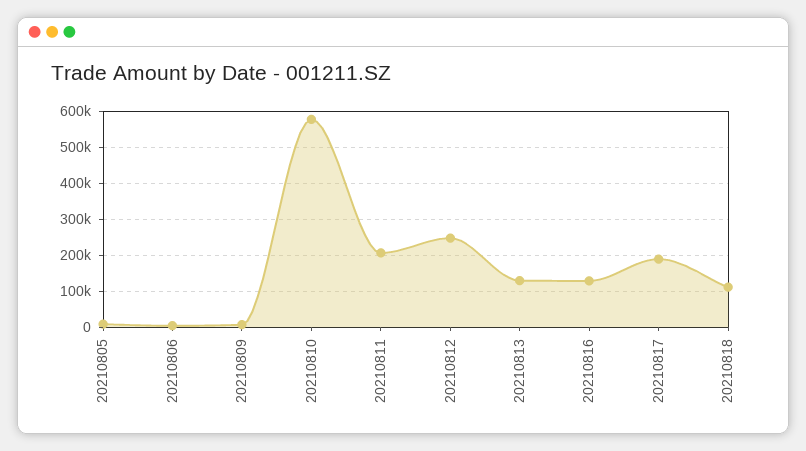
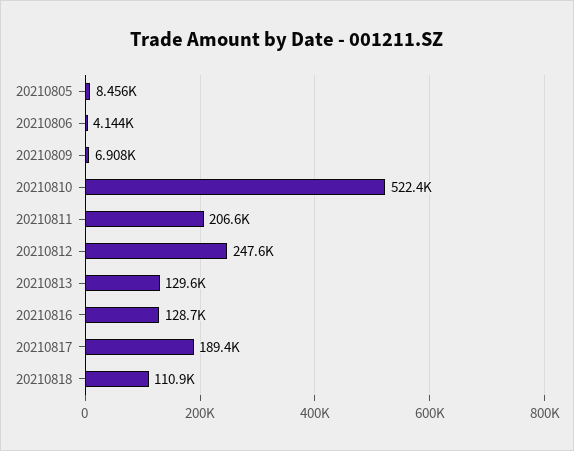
  {
    "20210805": 8456,
    "20210806": 4144,
    "20210809": 6908,
-   "20210810": 580000,
+   "20210810": 522400,
    "20210811": 206600,
    "20210812": 247600,
    "20210813": 129600,
    "20210816": 128700,
    "20210817": 189400,
    "20210818": 110900
  }

